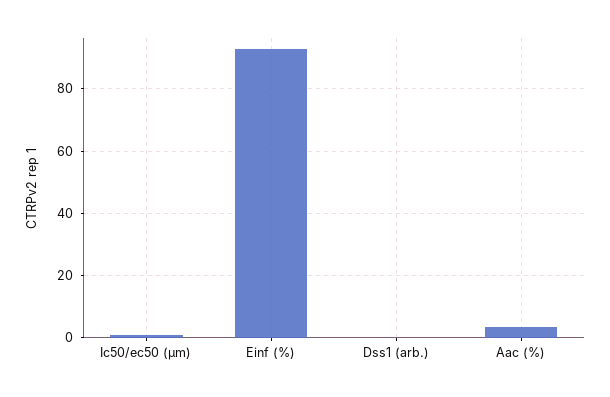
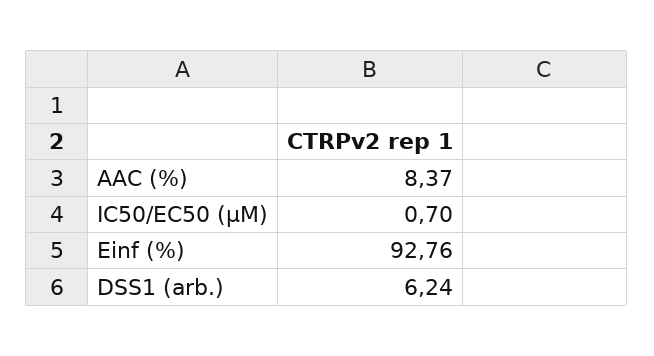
  {
    "Ic50/ec50 (µm)": 0.7,
    "Einf (%)": 92.76,
-   "Dss1 (arb.)": 0,
+   "Dss1 (arb.)": 6.24,
-   "Aac (%)": 4
+   "Aac (%)": 8.37
  }

